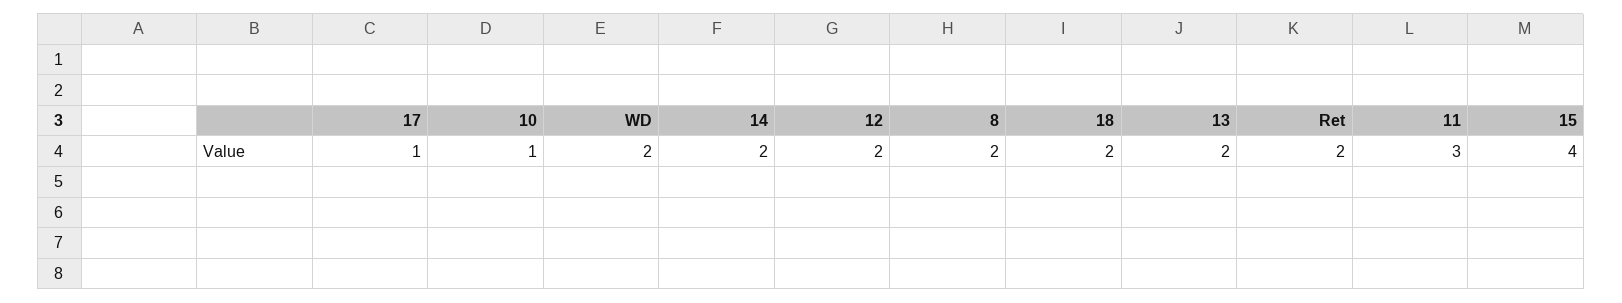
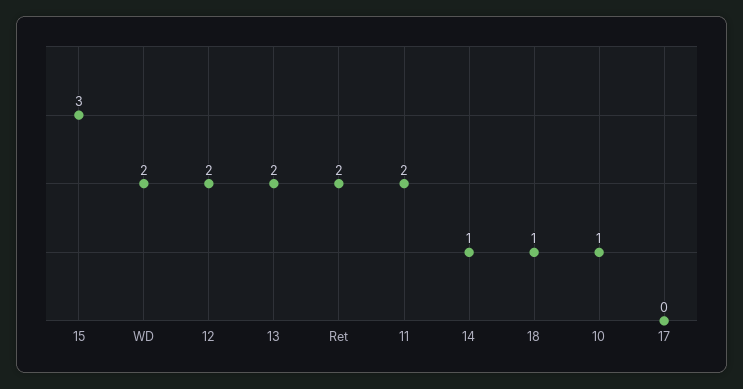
  {
-   "17": 1,
+   "17": 0,
    "10": 1,
    "WD": 2,
-   "14": 2,
+   "14": 1,
    "12": 2,
-   "8": 2,
-   "18": 2,
+   "18": 1,
    "13": 2,
    "Ret": 2,
-   "11": 3,
+   "11": 2,
-   "15": 4
+   "15": 3
  }

